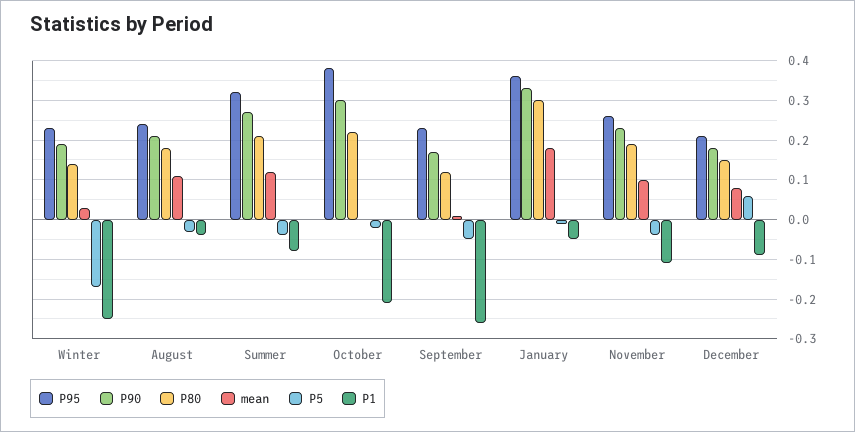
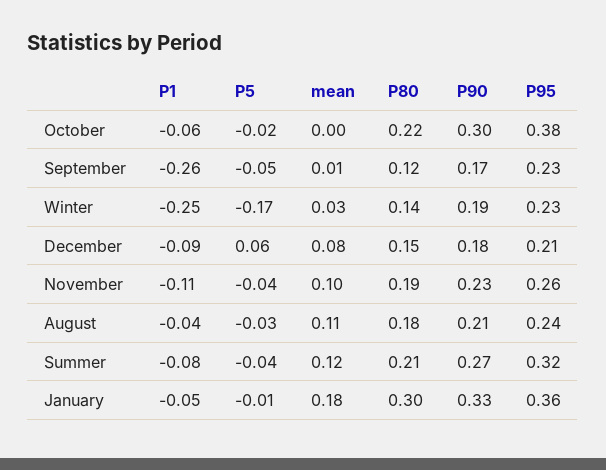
  {
    "P95": {
      "Winter": 0.23,
      "August": 0.24,
      "Summer": 0.32,
      "October": 0.38,
      "September": 0.23,
      "January": 0.36,
      "November": 0.26,
      "December": 0.21
    },
    "P90": {
      "Winter": 0.19,
      "August": 0.21,
      "Summer": 0.27,
      "October": 0.3,
      "September": 0.17,
      "January": 0.33,
      "November": 0.23,
      "December": 0.18
    },
    "P80": {
      "Winter": 0.14,
      "August": 0.18,
      "Summer": 0.21,
      "October": 0.22,
      "September": 0.12,
      "January": 0.3,
      "November": 0.19,
      "December": 0.15
    },
    "mean": {
      "Winter": 0.03,
      "August": 0.11,
      "Summer": 0.12,
      "October": 0,
      "September": 0.01,
      "January": 0.18,
      "November": 0.1,
      "December": 0.08
    },
    "P5": {
      "Winter": -0.17,
      "August": -0.03,
      "Summer": -0.04,
      "October": -0.02,
      "September": -0.05,
      "January": -0.01,
      "November": -0.04,
      "December": 0.06
    },
    "P1": {
      "Winter": -0.25,
      "August": -0.04,
      "Summer": -0.08,
-     "October": -0.2,
+     "October": -0.06,
      "September": -0.26,
      "January": -0.05,
      "November": -0.11,
      "December": -0.09
    }
  }

